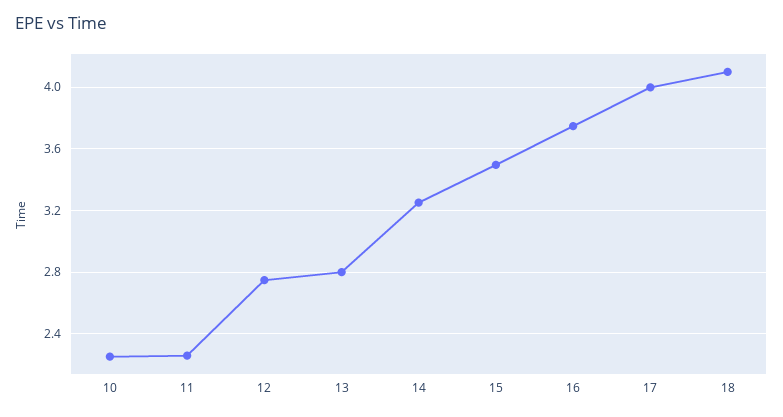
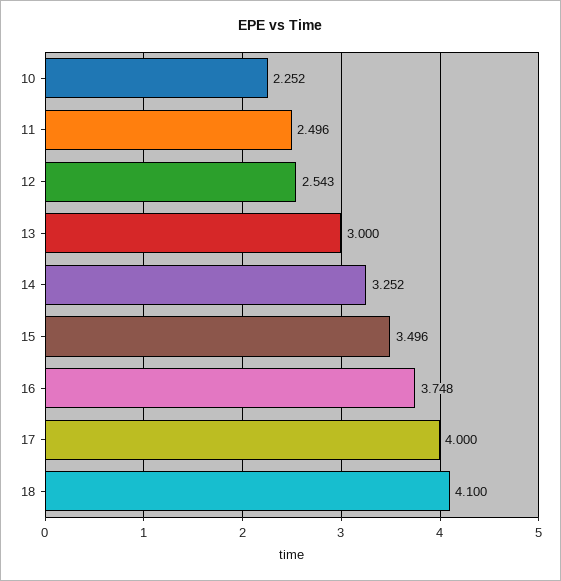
  {
    "10": 2.252,
-   "11": 2.25,
+   "11": 2.496,
-   "12": 2.75,
+   "12": 2.543,
-   "13": 2.8,
+   "13": 3,
    "14": 3.252,
    "15": 3.496,
    "16": 3.748,
    "17": 4,
    "18": 4.1
  }

